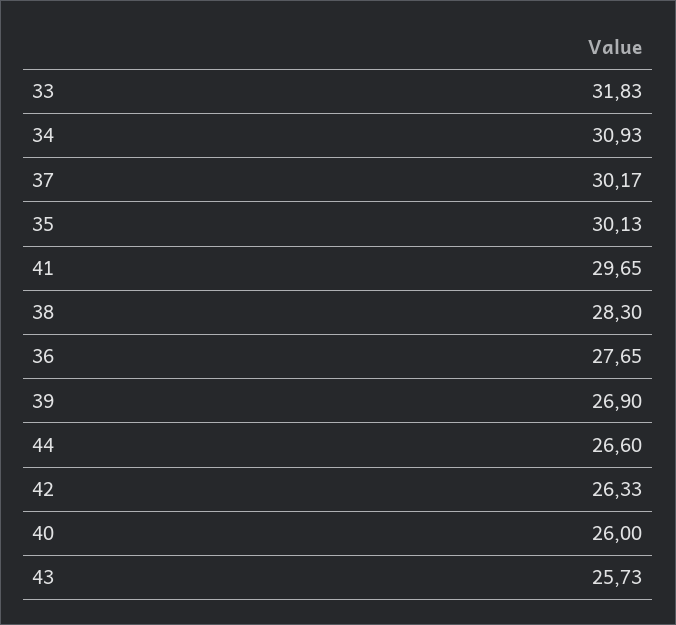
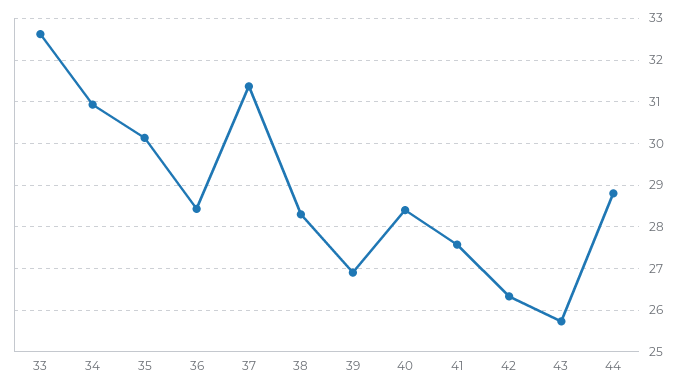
  {
-   "33": 31.83,
+   "33": 32.6,
    "34": 30.93,
-   "37": 30.17,
+   "37": 31.4,
    "35": 30.13,
-   "41": 29.65,
+   "41": 27.6,
    "38": 28.3,
-   "36": 27.65,
+   "36": 28.4,
    "39": 26.9,
-   "44": 26.6,
+   "44": 28.8,
    "42": 26.33,
-   "40": 26,
+   "40": 28.4,
    "43": 25.73
  }

